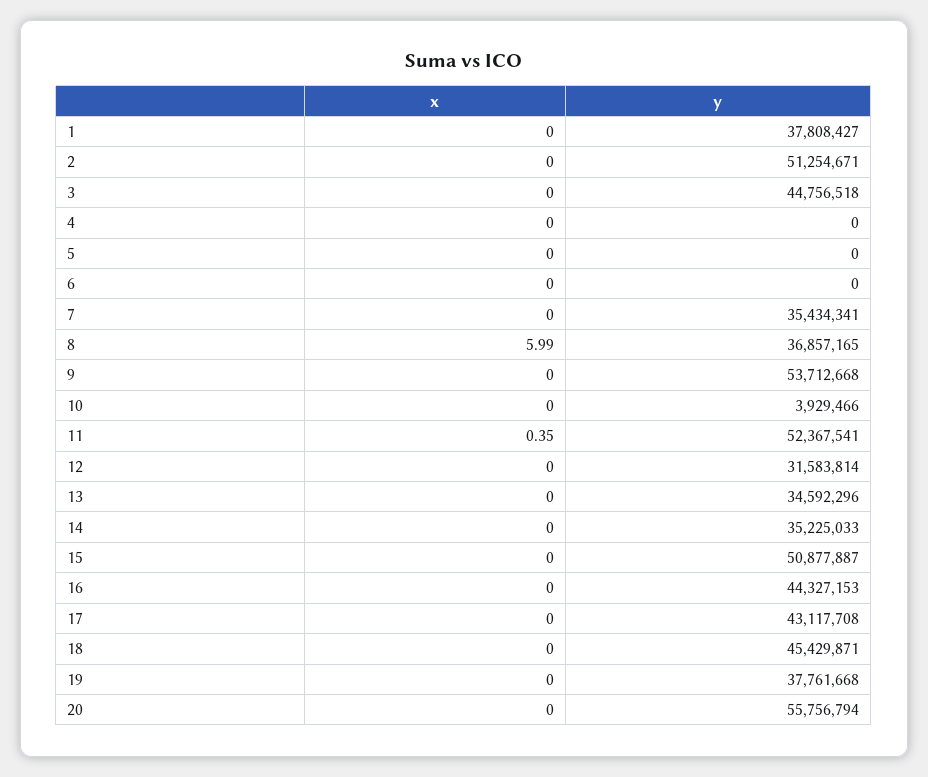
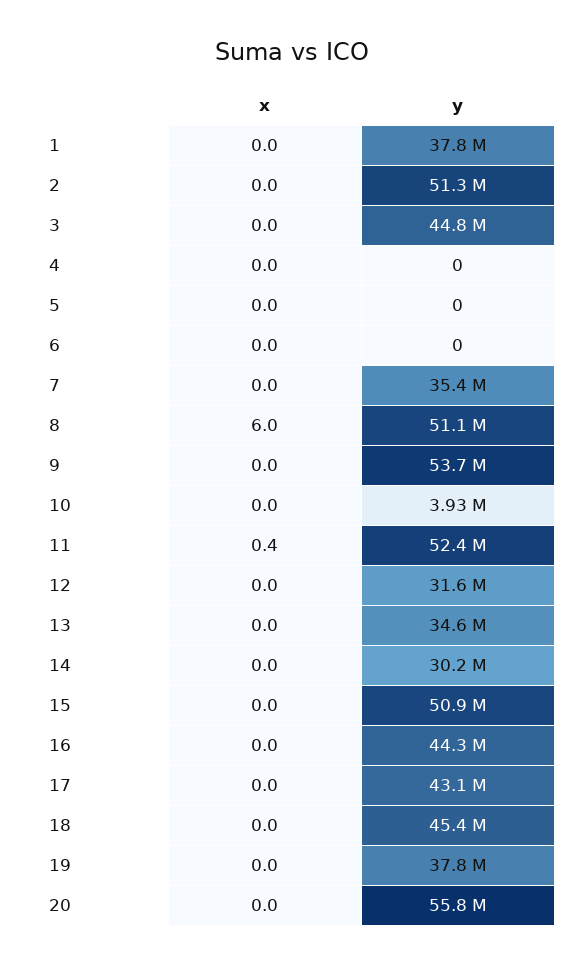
  {
    "x": {
      "1": 0,
      "2": 0,
      "3": 0,
      "4": 0,
      "5": 0,
      "6": 0,
      "7": 0,
      "8": 5.99,
      "9": 0,
      "10": 0,
      "11": 0.35,
      "12": 0,
      "13": 0,
      "14": 0,
      "15": 0,
      "16": 0,
      "17": 0,
      "18": 0,
      "19": 0,
      "20": 0
    },
    "y": {
      "1": 37808427,
      "2": 51254671,
      "3": 44756518,
      "4": 0,
      "5": 0,
      "6": 0,
      "7": 35434341,
-     "8": 36857165,
+     "8": 51100000,
      "9": 53712668,
      "10": 3929466,
      "11": 52367541,
      "12": 31583814,
      "13": 34592296,
-     "14": 35225033,
+     "14": 30200000,
      "15": 50877887,
      "16": 44327153,
      "17": 43117708,
      "18": 45429871,
      "19": 37761668,
      "20": 55756794
    }
  }

